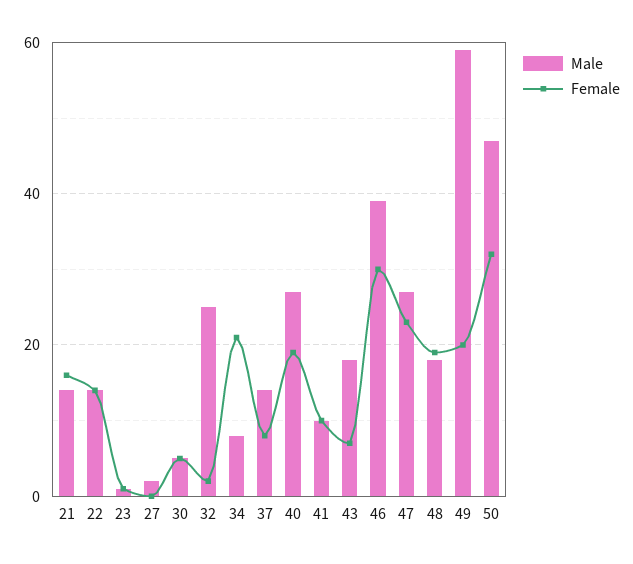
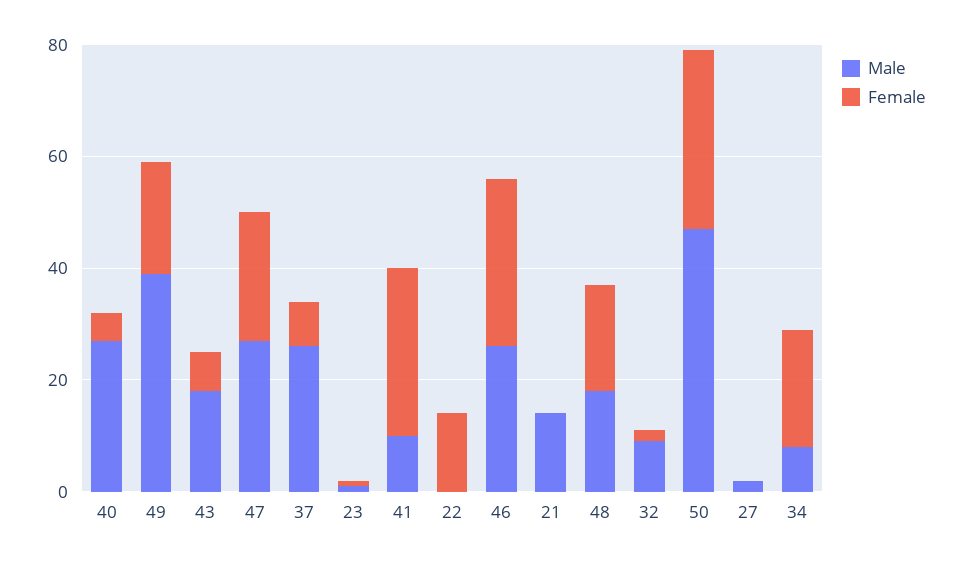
  {
    "Male": {
      "21": 15,
-     "22": 15,
+     "22": 0,
      "23": 0,
      "27": 0,
-     "30": 5,
-     "32": 25,
+     "32": 10,
      "34": 10,
-     "37": 15,
+     "37": 25,
      "40": 25,
      "41": 10,
      "43": 20,
-     "46": 40,
+     "46": 25,
      "47": 25,
      "48": 20,
-     "49": 60,
+     "49": 40,
      "50": 45
    },
    "Female": {
-     "21": 15,
+     "21": 0,
      "22": 15,
      "23": 0,
      "27": 0,
-     "30": 5,
      "32": 0,
      "34": 20,
      "37": 10,
-     "40": 20,
+     "40": 5,
-     "41": 10,
+     "41": 30,
      "43": 5,
      "46": 30,
      "47": 25,
      "48": 20,
      "49": 20,
      "50": 30
    }
  }

